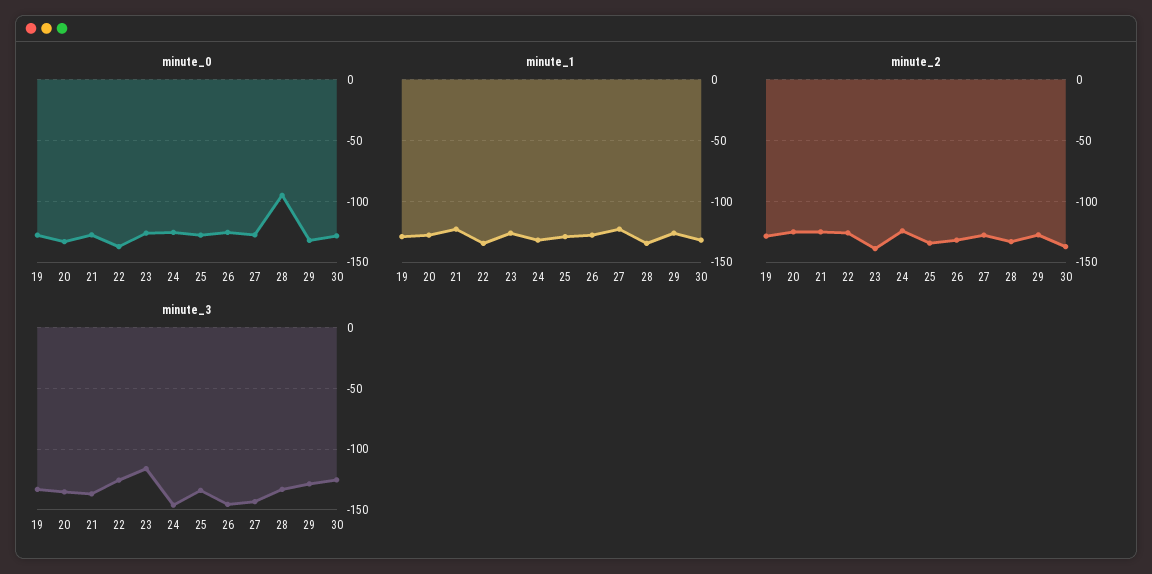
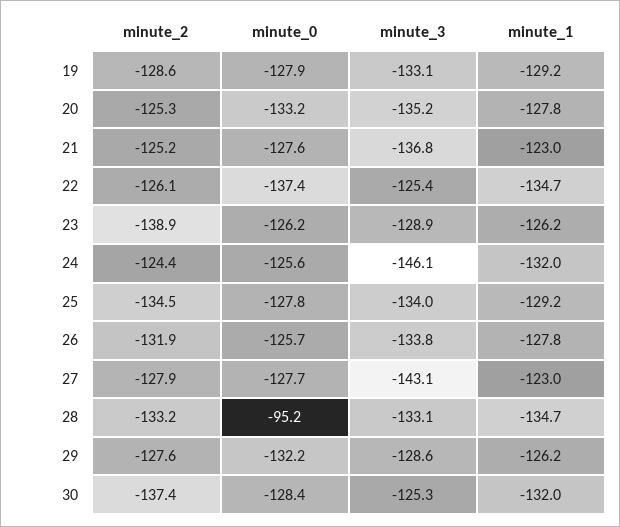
  {
    "minute_0": {
      "19": -127.9,
      "20": -133.2,
      "21": -127.6,
      "22": -137.4,
      "23": -126.2,
      "24": -125.6,
      "25": -127.8,
      "26": -125.7,
      "27": -127.7,
      "28": -95.2,
      "29": -132.2,
      "30": -128.4
    },
    "minute_1": {
      "19": -129.2,
      "20": -127.8,
      "21": -123,
      "22": -134.7,
      "23": -126.2,
      "24": -132,
      "25": -129.2,
      "26": -127.8,
      "27": -123,
      "28": -134.7,
      "29": -126.2,
      "30": -132
    },
    "minute_2": {
      "19": -128.6,
      "20": -125.3,
      "21": -125.2,
      "22": -126.1,
      "23": -138.9,
      "24": -124.4,
      "25": -134.5,
      "26": -131.9,
      "27": -127.9,
      "28": -133.2,
      "29": -127.6,
      "30": -137.4
    },
    "minute_3": {
      "19": -133.1,
      "20": -135.2,
      "21": -136.8,
      "22": -125.4,
-     "23": -115,
+     "23": -128.9,
      "24": -146.1,
      "25": -134,
-     "26": -145,
+     "26": -133.8,
      "27": -143.1,
      "28": -133.1,
      "29": -128.6,
      "30": -125.3
    }
  }

